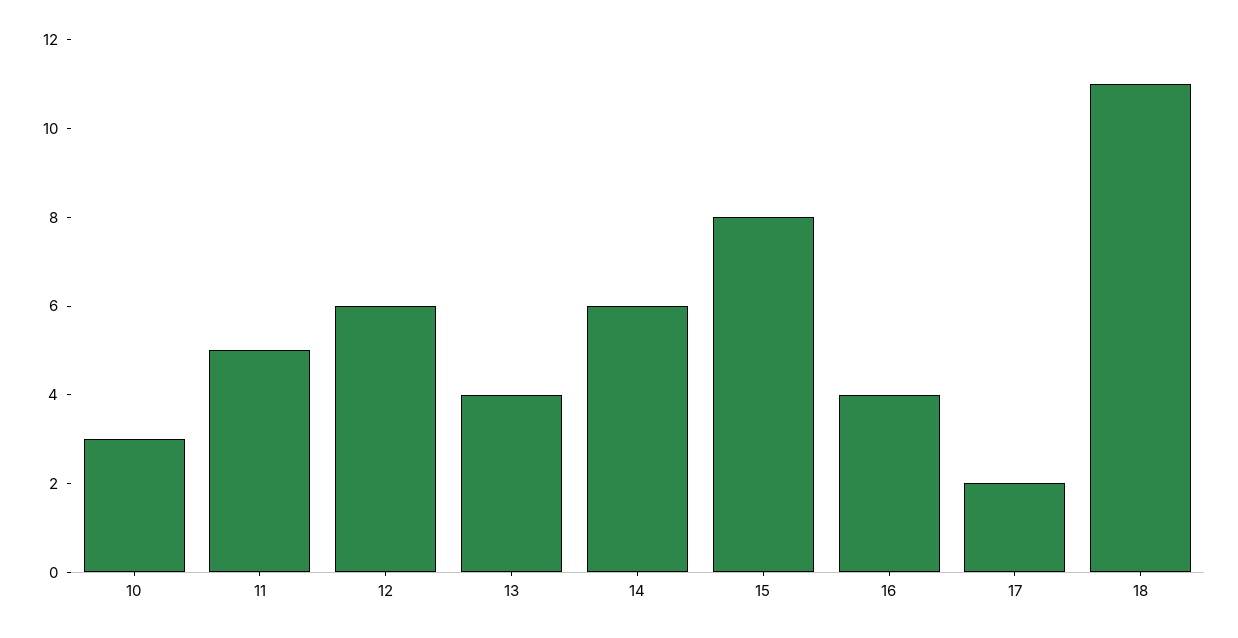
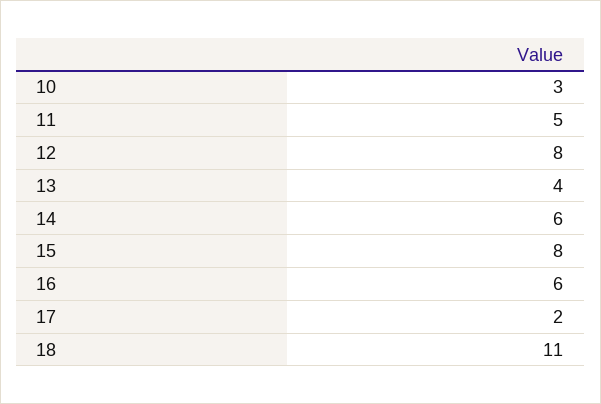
  {
    "10": 3,
    "11": 5,
-   "12": 6,
+   "12": 8,
    "13": 4,
    "14": 6,
    "15": 8,
-   "16": 4,
+   "16": 6,
    "17": 2,
    "18": 11
  }

